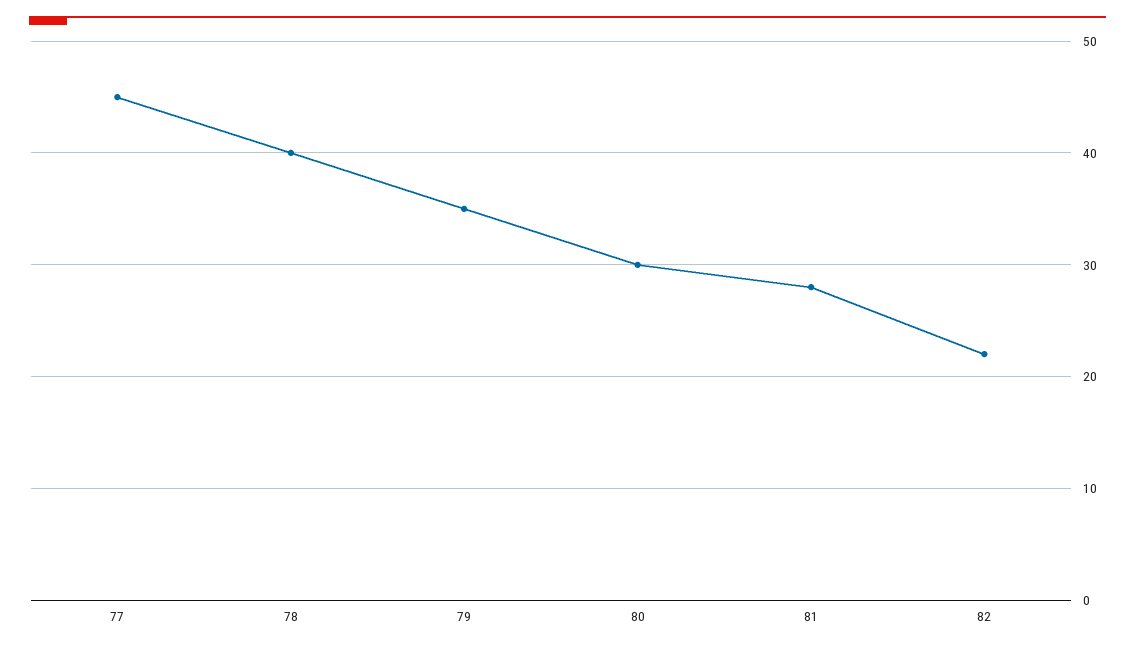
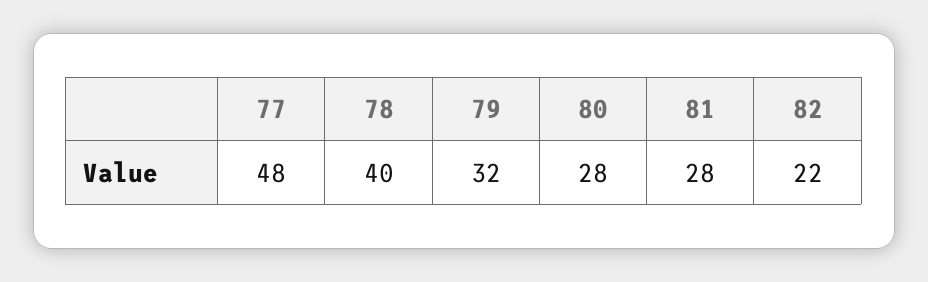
  {
-   "77": 45,
+   "77": 48,
    "78": 40,
-   "79": 35,
+   "79": 32,
-   "80": 30,
+   "80": 28,
    "81": 28,
    "82": 22
  }

